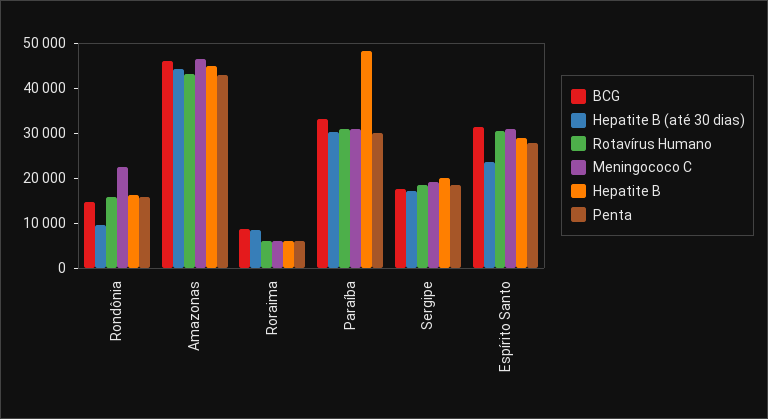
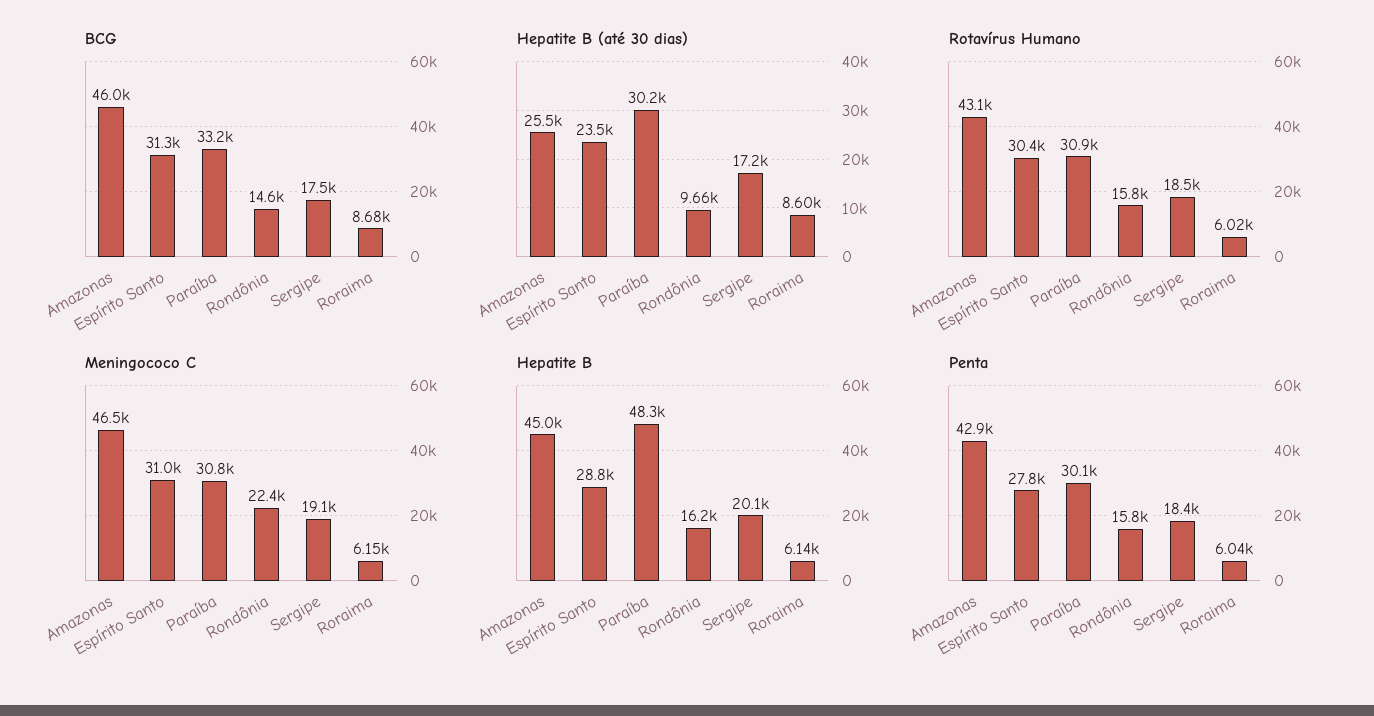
  {
    "BCG": {
      "Rondônia": 14600,
      "Amazonas": 46000,
      "Roraima": 8680,
      "Paraíba": 33200,
      "Sergipe": 17500,
      "Espírito Santo": 31300
    },
    "Hepatite B (até 30 dias)": {
      "Rondônia": 9660,
-     "Amazonas": 44000,
+     "Amazonas": 25500,
      "Roraima": 8600,
      "Paraíba": 30200,
      "Sergipe": 17200,
      "Espírito Santo": 23500
    },
    "Rotavírus Humano": {
      "Rondônia": 15800,
      "Amazonas": 43100,
      "Roraima": 6020,
      "Paraíba": 30900,
      "Sergipe": 18500,
      "Espírito Santo": 30400
    },
    "Meningococo C": {
      "Rondônia": 22400,
      "Amazonas": 46500,
      "Roraima": 6150,
      "Paraíba": 30800,
      "Sergipe": 19100,
      "Espírito Santo": 31000
    },
    "Hepatite B": {
      "Rondônia": 16200,
      "Amazonas": 45000,
      "Roraima": 6140,
      "Paraíba": 48300,
      "Sergipe": 20100,
      "Espírito Santo": 28800
    },
    "Penta": {
      "Rondônia": 15800,
      "Amazonas": 42900,
      "Roraima": 6040,
      "Paraíba": 30100,
      "Sergipe": 18400,
      "Espírito Santo": 27800
    }
  }

